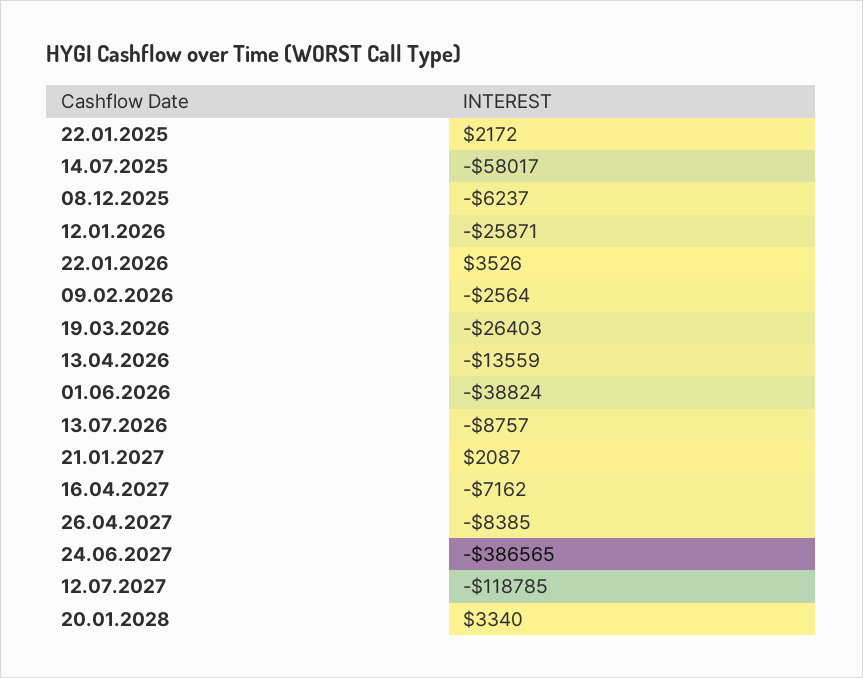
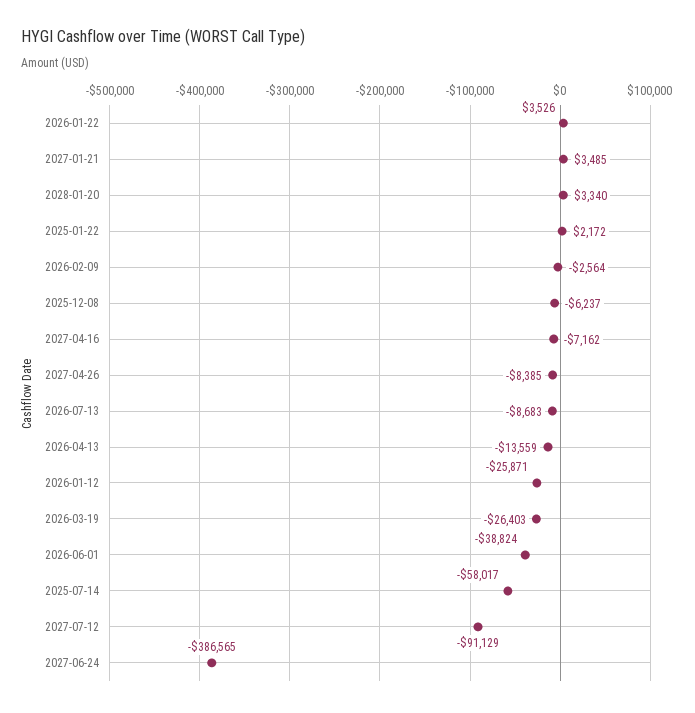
  {
    "22.01.2025": 2172,
    "14.07.2025": -58017,
    "08.12.2025": -6237,
    "12.01.2026": -25871,
    "22.01.2026": 3526,
    "09.02.2026": -2564,
    "19.03.2026": -26403,
    "13.04.2026": -13559,
    "01.06.2026": -38824,
-   "13.07.2026": -8757,
+   "13.07.2026": -8683,
-   "21.01.2027": 2087,
+   "21.01.2027": 3485,
    "16.04.2027": -7162,
    "26.04.2027": -8385,
    "24.06.2027": -386565,
-   "12.07.2027": -118785,
+   "12.07.2027": -91129,
    "20.01.2028": 3340
  }

